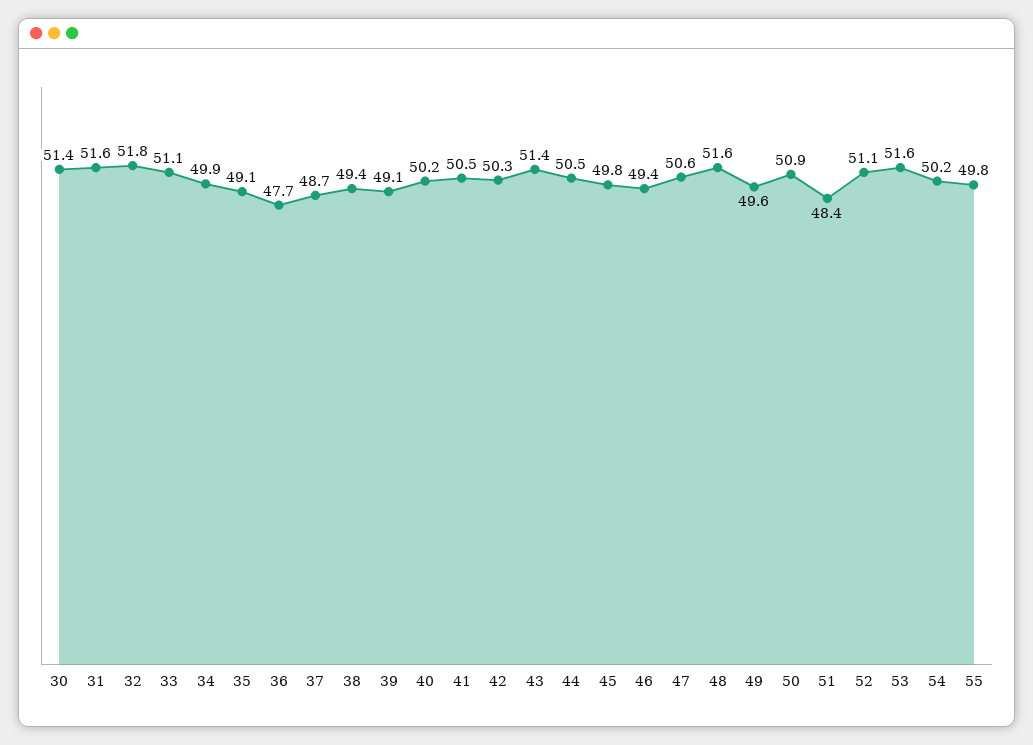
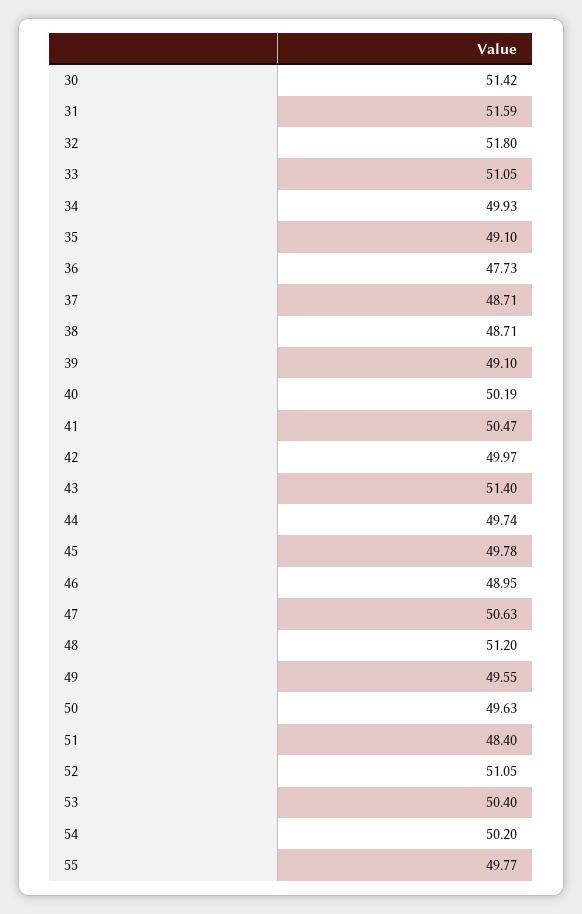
  {
    "30": 51.42,
    "31": 51.59,
    "32": 51.8,
    "33": 51.05,
    "34": 49.93,
    "35": 49.1,
    "36": 47.73,
    "37": 48.71,
-   "38": 49.4,
+   "38": 48.71,
    "39": 49.1,
    "40": 50.19,
    "41": 50.47,
-   "42": 50.3,
+   "42": 49.97,
    "43": 51.4,
-   "44": 50.5,
+   "44": 49.74,
    "45": 49.78,
-   "46": 49.4,
+   "46": 48.95,
    "47": 50.63,
-   "48": 51.6,
+   "48": 51.2,
    "49": 49.55,
-   "50": 50.9,
+   "50": 49.63,
    "51": 48.4,
    "52": 51.05,
-   "53": 51.6,
+   "53": 50.4,
    "54": 50.2,
    "55": 49.77
  }

